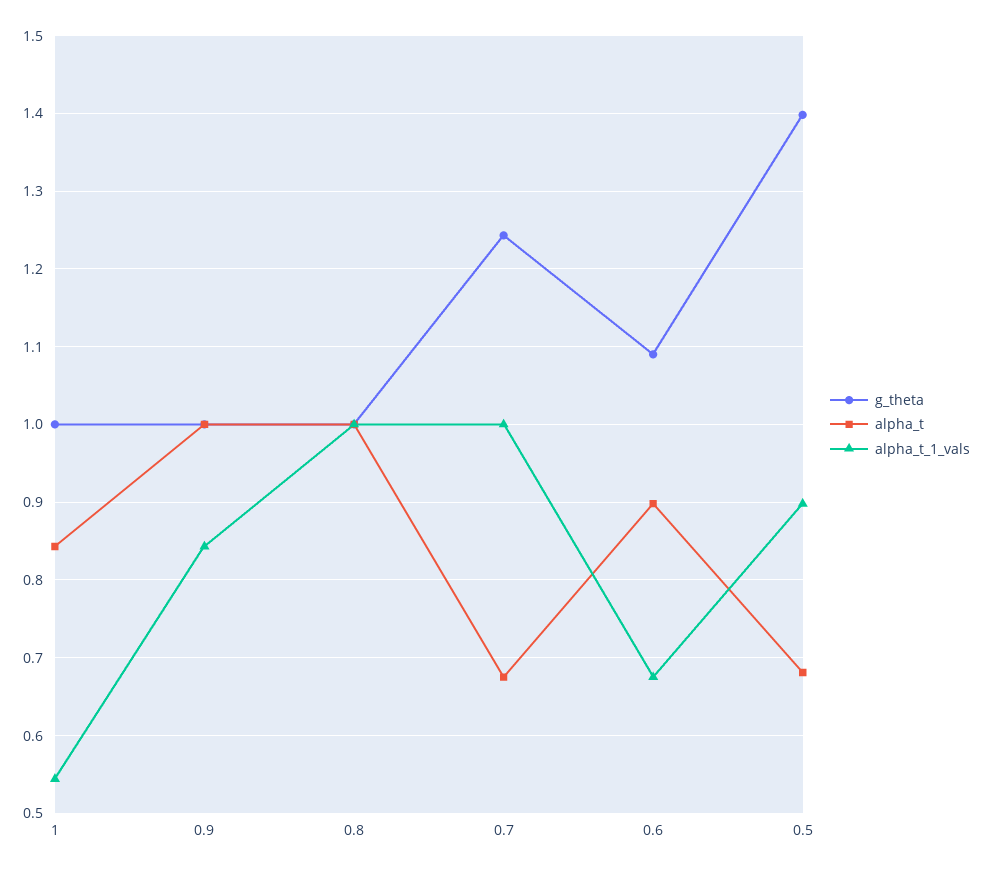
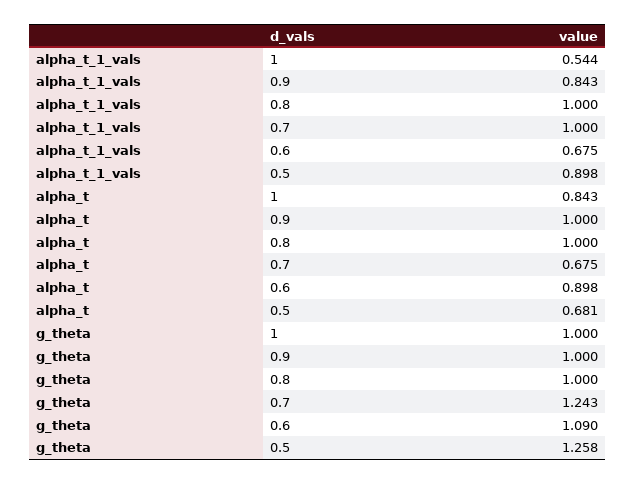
  {
    "g_theta": {
      "1": 1,
      "0.9": 1,
      "0.8": 1,
      "0.7": 1.243,
      "0.6": 1.09,
-     "0.5": 1.4
+     "0.5": 1.258
    },
    "alpha_t": {
      "1": 0.843,
      "0.9": 1,
      "0.8": 1,
      "0.7": 0.675,
      "0.6": 0.898,
      "0.5": 0.681
    },
    "alpha_t_1_vals": {
      "1": 0.544,
      "0.9": 0.843,
      "0.8": 1,
      "0.7": 1,
      "0.6": 0.675,
      "0.5": 0.898
    }
  }

